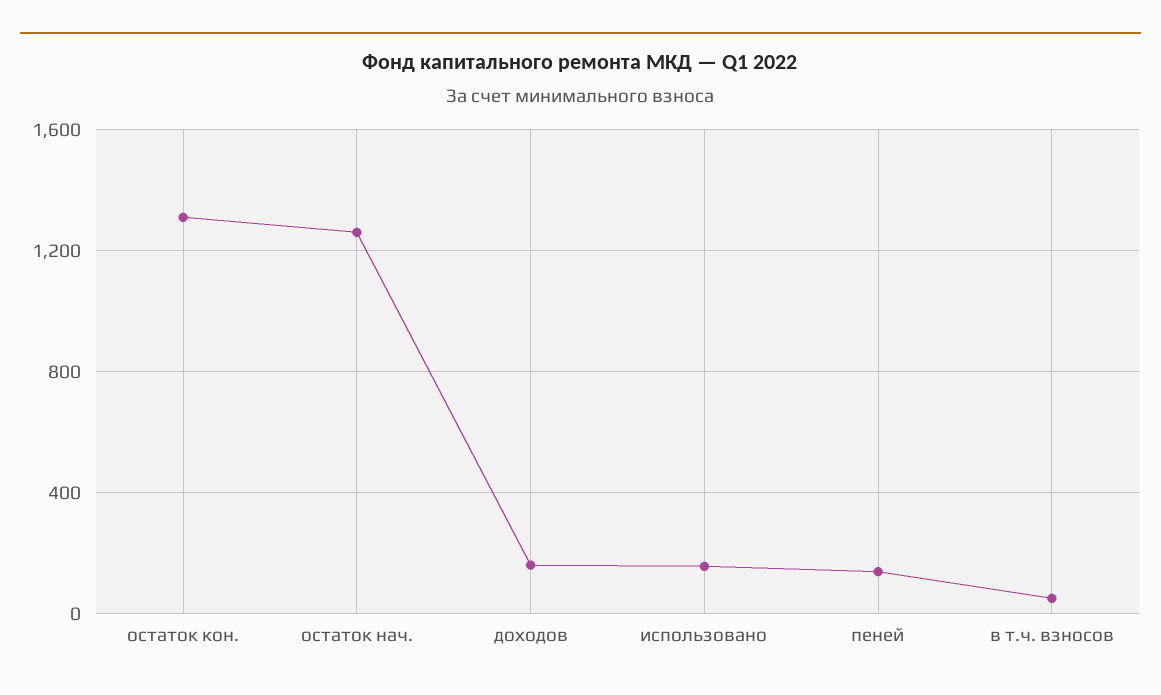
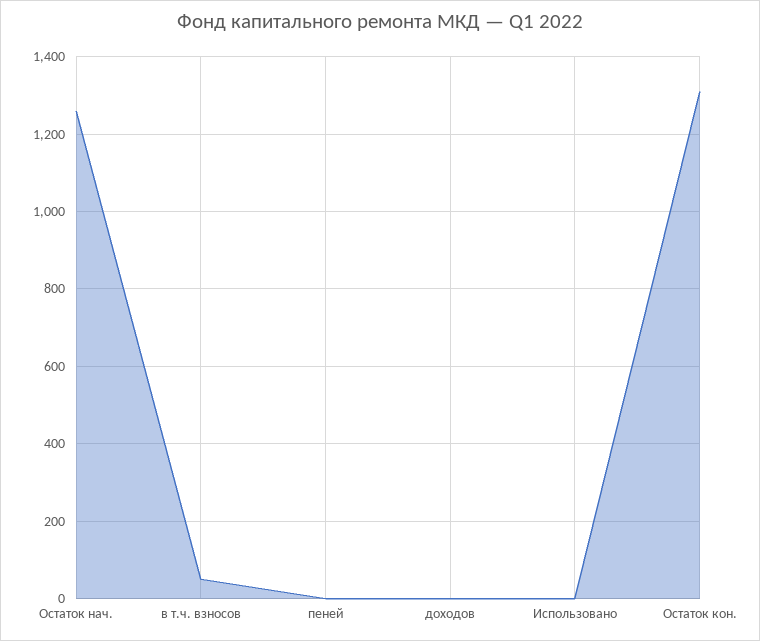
  {
    "остаток кон.": 1300,
    "остаток нач.": 1260,
-   "доходов": 150,
+   "доходов": 0,
-   "использовано": 150,
+   "использовано": 0,
-   "пеней": 150,
+   "пеней": 0,
    "в т.ч. взносов": 40
  }

